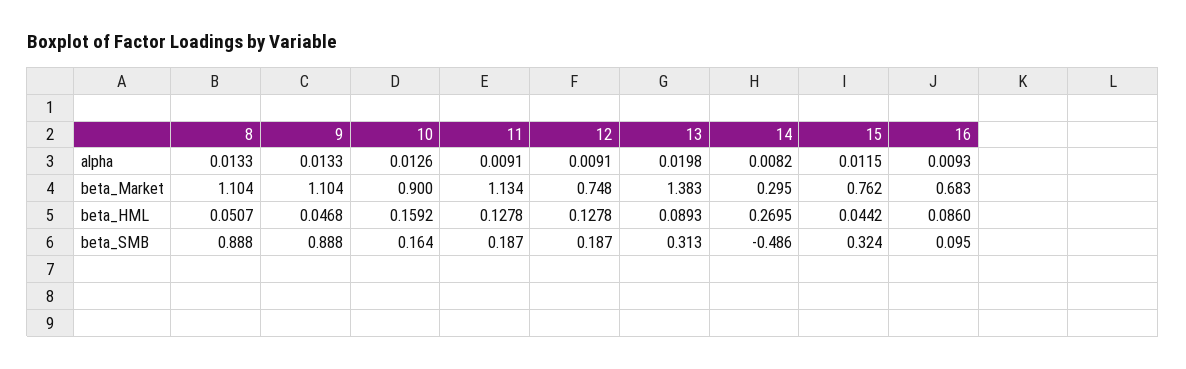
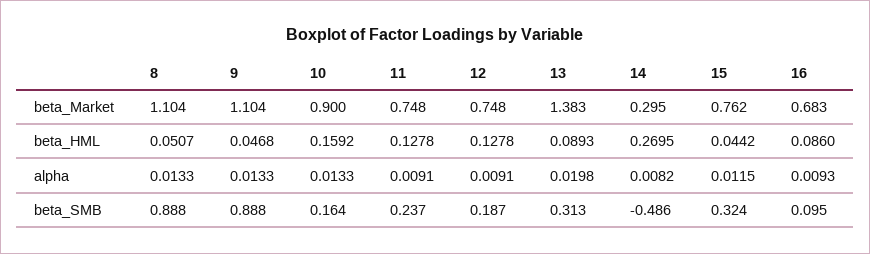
  {
    "8": {
      "alpha": 0.0133,
      "beta_Market": 1.104,
      "beta_HML": 0.0507,
      "beta_SMB": 0.888
    },
    "9": {
      "alpha": 0.0133,
      "beta_Market": 1.104,
      "beta_HML": 0.0468,
      "beta_SMB": 0.888
    },
    "10": {
-     "alpha": 0.0126,
+     "alpha": 0.0133,
      "beta_Market": 0.9,
      "beta_HML": 0.1592,
      "beta_SMB": 0.164
    },
    "11": {
      "alpha": 0.0091,
-     "beta_Market": 1.134,
+     "beta_Market": 0.748,
      "beta_HML": 0.1278,
-     "beta_SMB": 0.187
+     "beta_SMB": 0.237
    },
    "12": {
      "alpha": 0.0091,
      "beta_Market": 0.748,
      "beta_HML": 0.1278,
      "beta_SMB": 0.187
    },
    "13": {
      "alpha": 0.0198,
      "beta_Market": 1.383,
      "beta_HML": 0.0893,
      "beta_SMB": 0.313
    },
    "14": {
      "alpha": 0.0082,
      "beta_Market": 0.295,
      "beta_HML": 0.2695,
      "beta_SMB": -0.486
    },
    "15": {
      "alpha": 0.0115,
      "beta_Market": 0.762,
      "beta_HML": 0.0442,
      "beta_SMB": 0.324
    },
    "16": {
      "alpha": 0.0093,
      "beta_Market": 0.683,
      "beta_HML": 0.086,
      "beta_SMB": 0.095
    }
  }

